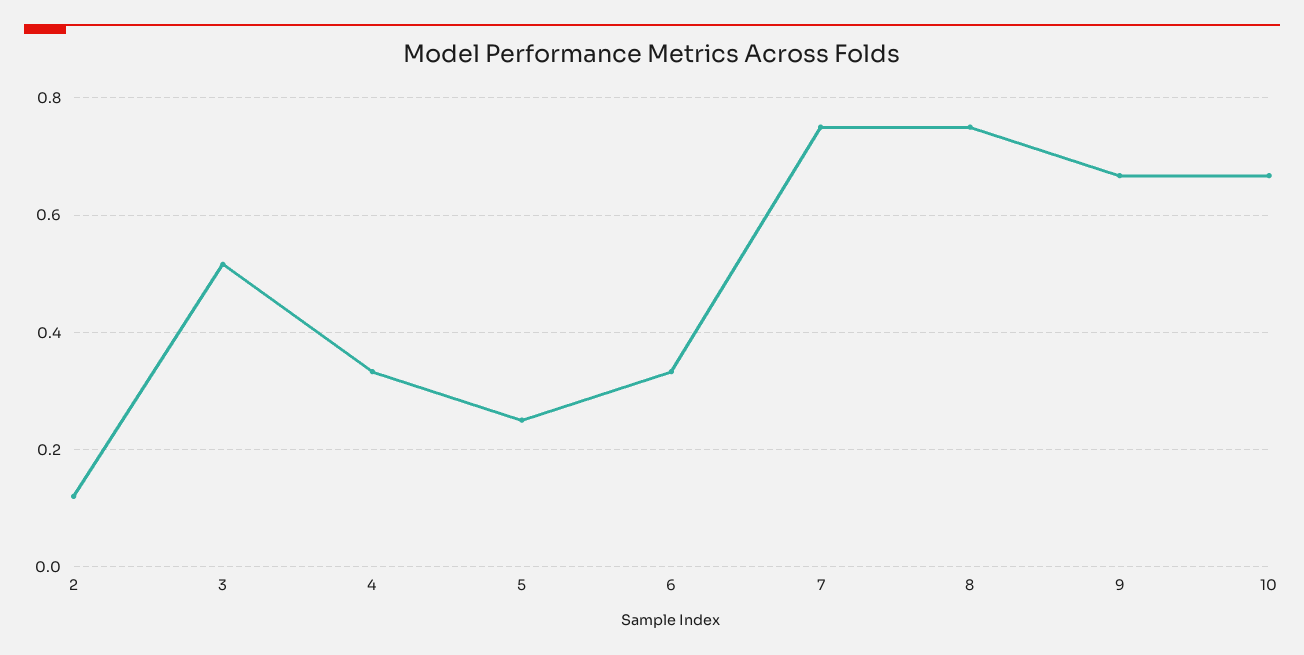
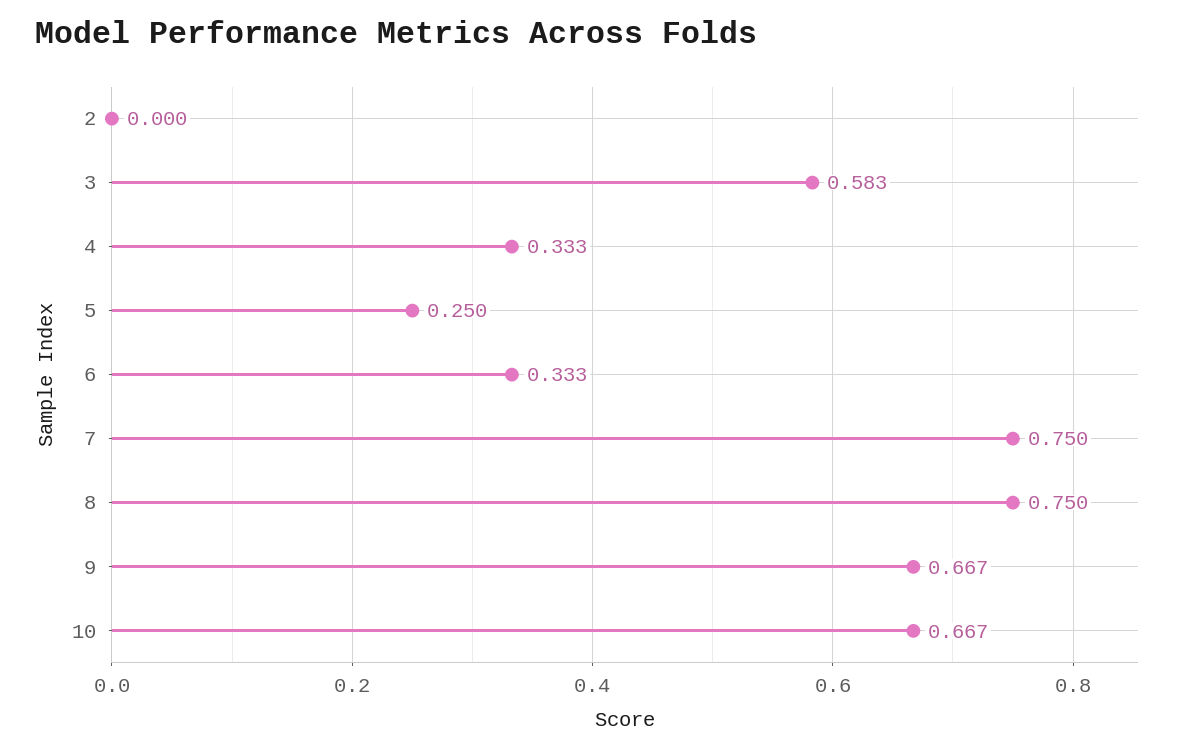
  {
-   "2": 0.12,
+   "2": 0,
-   "3": 0.52,
+   "3": 0.583,
    "4": 0.333,
    "5": 0.25,
    "6": 0.333,
    "7": 0.75,
    "8": 0.75,
    "9": 0.667,
    "10": 0.667
  }

